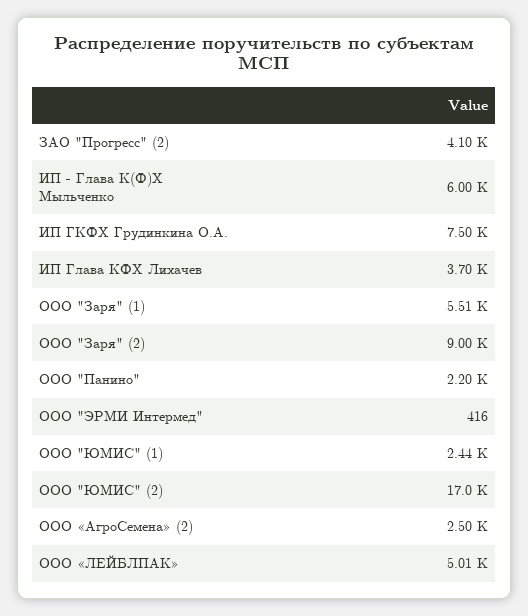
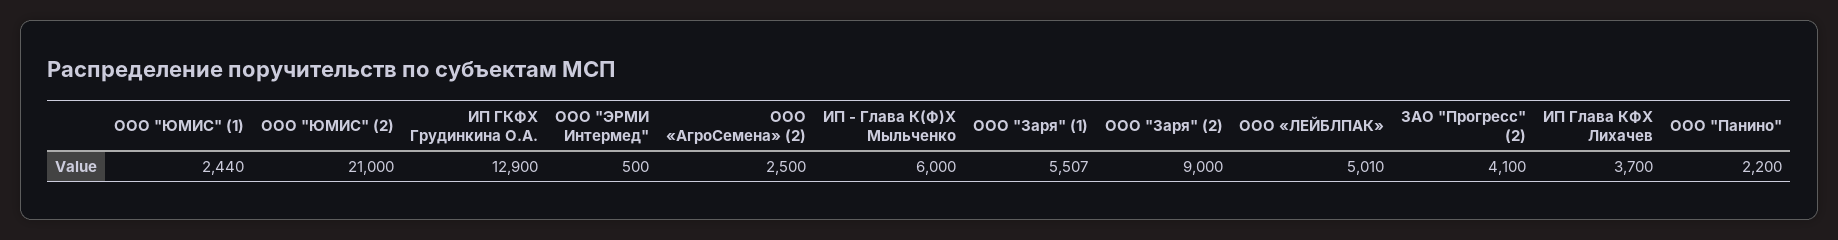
  {
    "ЗАО \"Прогресс\" (2)": 4100,
    "ИП - Глава К(Ф)Х Мыльченко": 6000,
-   "ИП ГКФХ Грудинкина О.А.": 7500,
+   "ИП ГКФХ Грудинкина О.А.": 12900,
    "ИП Глава КФХ Лихачев": 3700,
    "ООО \"Заря\" (1)": 5507,
    "ООО \"Заря\" (2)": 9000,
    "ООО \"Панино\"": 2200,
-   "ООО \"ЭРМИ Интермед\"": 416,
+   "ООО \"ЭРМИ Интермед\"": 500,
    "ООО \"ЮМИС\" (1)": 2440,
-   "ООО \"ЮМИС\" (2)": 17000,
+   "ООО \"ЮМИС\" (2)": 21000,
    "ООО «АгроСемена» (2)": 2500,
    "ООО «ЛЕЙБЛПАК»": 5010
  }

